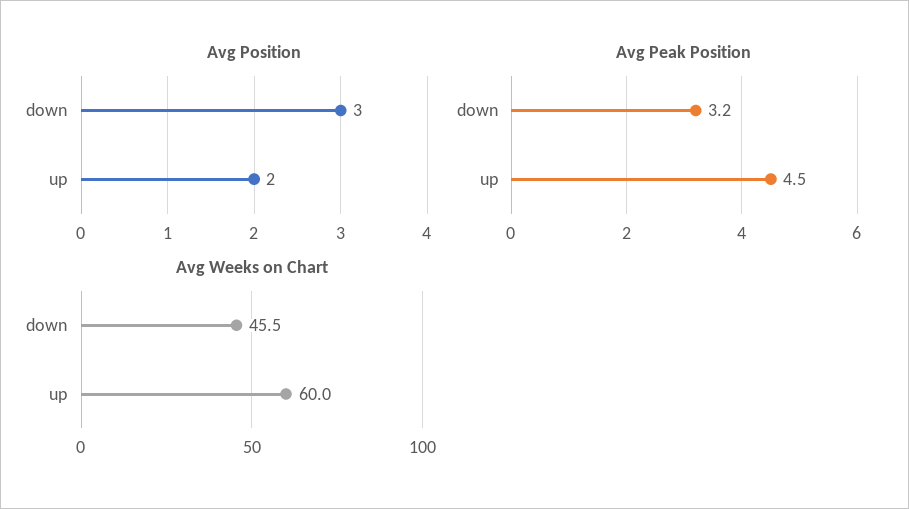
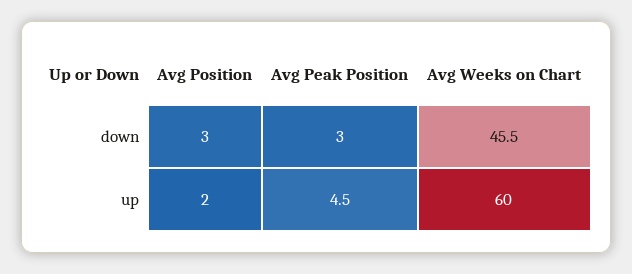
  {
    "Avg Position": {
      "down": 3,
      "up": 2
    },
    "Avg Peak Position": {
-     "down": 3.2,
+     "down": 3,
      "up": 4.5
    },
    "Avg Weeks on Chart": {
      "down": 45.5,
      "up": 60
    }
  }

